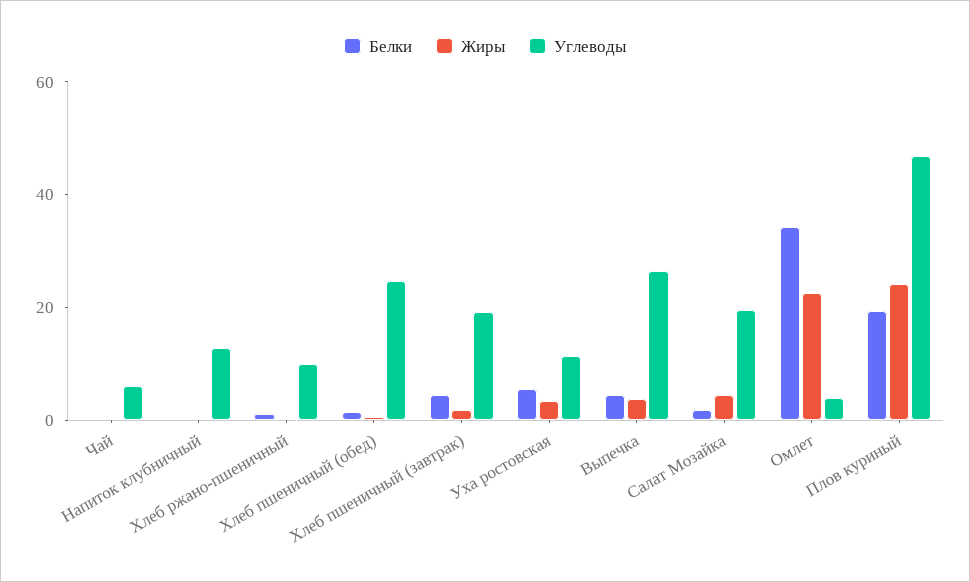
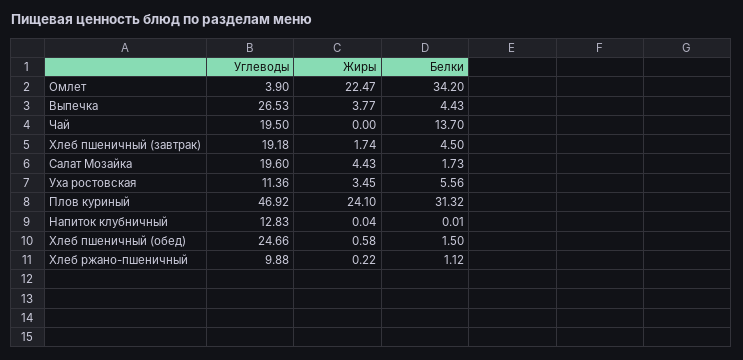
  {
    "Белки": {
-     "Чай": 0,
+     "Чай": 13.7,
      "Напиток клубничный": 0.01,
      "Хлеб ржано-пшеничный": 1.12,
      "Хлеб пшеничный (обед)": 1.5,
      "Хлеб пшеничный (завтрак)": 4.5,
      "Уха ростовская": 5.56,
      "Выпечка": 4.43,
      "Салат Мозайка": 1.73,
      "Омлет": 34.2,
-     "Плов куриный": 20
+     "Плов куриный": 31.32
    },
    "Жиры": {
      "Чай": 0,
      "Напиток клубничный": 0.04,
      "Хлеб ржано-пшеничный": 0.22,
      "Хлеб пшеничный (обед)": 0.58,
      "Хлеб пшеничный (завтрак)": 1.74,
      "Уха ростовская": 3.45,
      "Выпечка": 3.77,
      "Салат Мозайка": 4.43,
      "Омлет": 22.47,
      "Плов куриный": 24.1
    },
    "Углеводы": {
-     "Чай": 5,
+     "Чай": 19.5,
      "Напиток клубничный": 12.83,
      "Хлеб ржано-пшеничный": 9.88,
      "Хлеб пшеничный (обед)": 24.66,
      "Хлеб пшеничный (завтрак)": 19.18,
      "Уха ростовская": 11.36,
      "Выпечка": 26.53,
      "Салат Мозайка": 19.6,
      "Омлет": 3.9,
      "Плов куриный": 46.92
    }
  }

